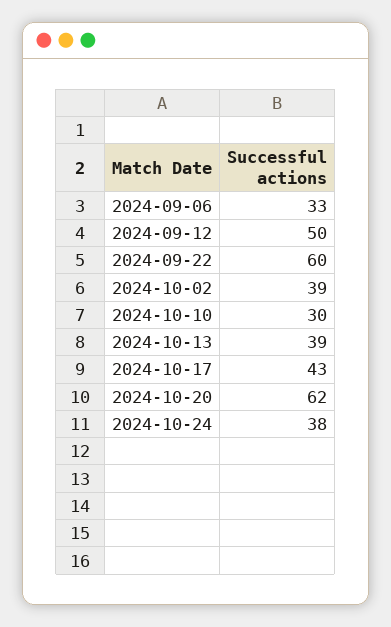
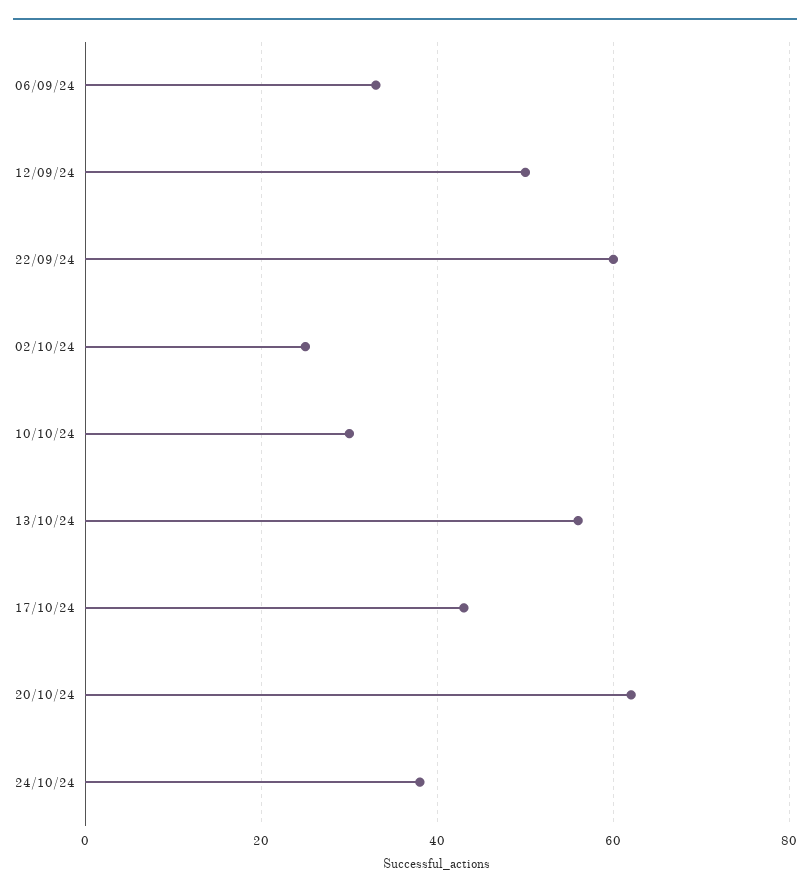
  {
    "2024-09-06": 33,
    "2024-09-12": 50,
    "2024-09-22": 60,
-   "2024-10-02": 39,
+   "2024-10-02": 25,
    "2024-10-10": 30,
-   "2024-10-13": 39,
+   "2024-10-13": 55,
    "2024-10-17": 43,
    "2024-10-20": 62,
    "2024-10-24": 38
  }

